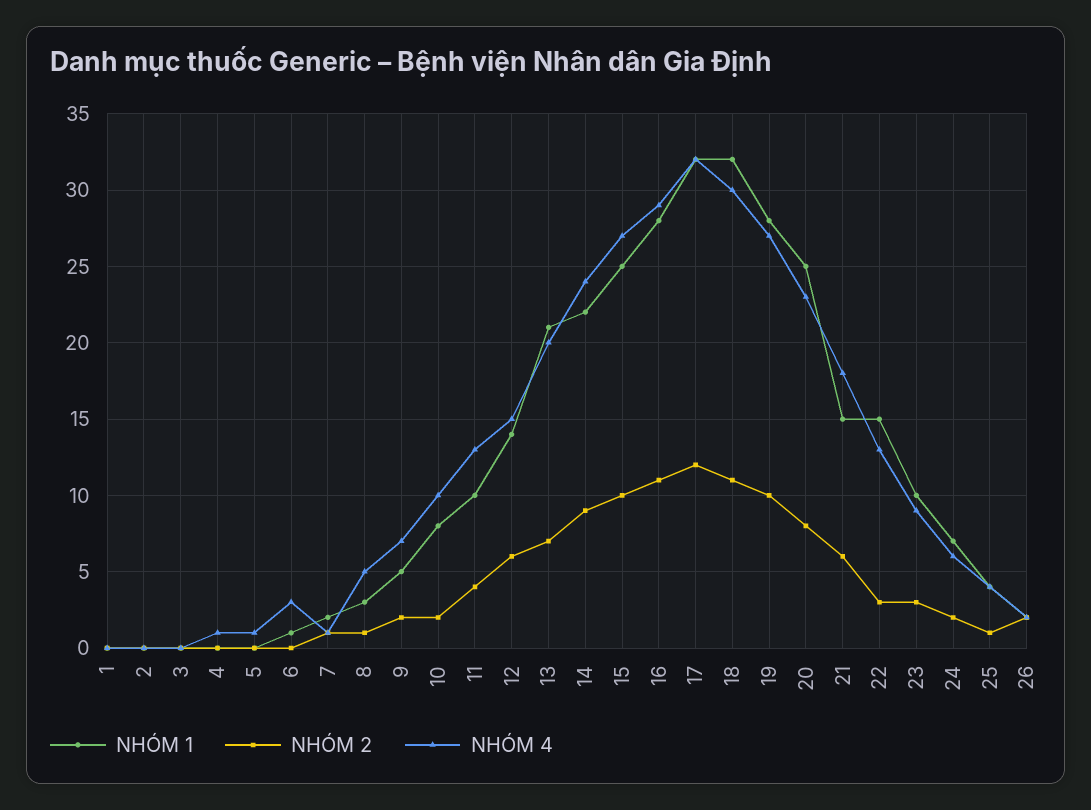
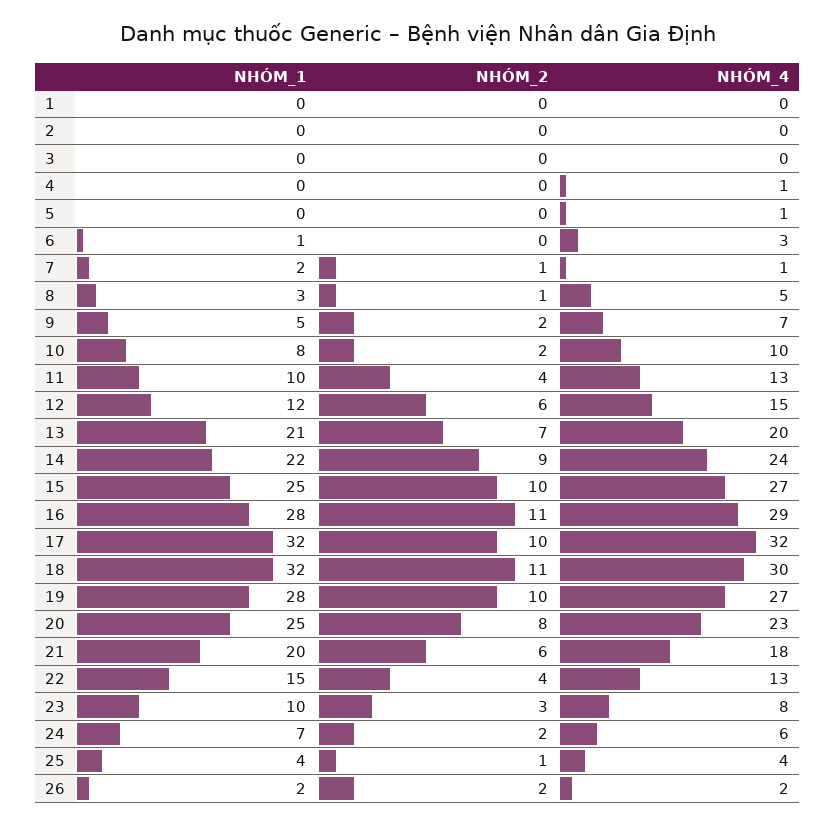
  {
    "NHÓM 1": {
      "1": 0,
      "2": 0,
      "3": 0,
      "4": 0,
      "5": 0,
      "6": 1,
      "7": 2,
      "8": 3,
      "9": 5,
      "10": 8,
      "11": 10,
-     "12": 14,
+     "12": 12,
      "13": 21,
      "14": 22,
      "15": 25,
      "16": 28,
      "17": 32,
      "18": 32,
      "19": 28,
      "20": 25,
-     "21": 15,
+     "21": 20,
      "22": 15,
      "23": 10,
      "24": 7,
      "25": 4,
      "26": 2
    },
    "NHÓM 2": {
      "1": 0,
      "2": 0,
      "3": 0,
      "4": 0,
      "5": 0,
      "6": 0,
      "7": 1,
      "8": 1,
      "9": 2,
      "10": 2,
      "11": 4,
      "12": 6,
      "13": 7,
      "14": 9,
      "15": 10,
      "16": 11,
-     "17": 12,
+     "17": 10,
      "18": 11,
      "19": 10,
      "20": 8,
      "21": 6,
-     "22": 3,
+     "22": 4,
      "23": 3,
      "24": 2,
      "25": 1,
      "26": 2
    },
    "NHÓM 4": {
      "1": 0,
      "2": 0,
      "3": 0,
      "4": 1,
      "5": 1,
      "6": 3,
      "7": 1,
      "8": 5,
      "9": 7,
      "10": 10,
      "11": 13,
      "12": 15,
      "13": 20,
      "14": 24,
      "15": 27,
      "16": 29,
      "17": 32,
      "18": 30,
      "19": 27,
      "20": 23,
      "21": 18,
      "22": 13,
-     "23": 9,
+     "23": 8,
      "24": 6,
      "25": 4,
      "26": 2
    }
  }

